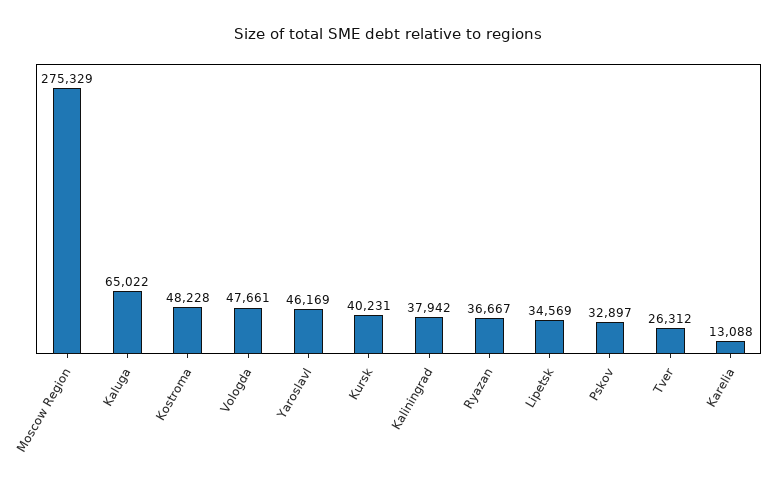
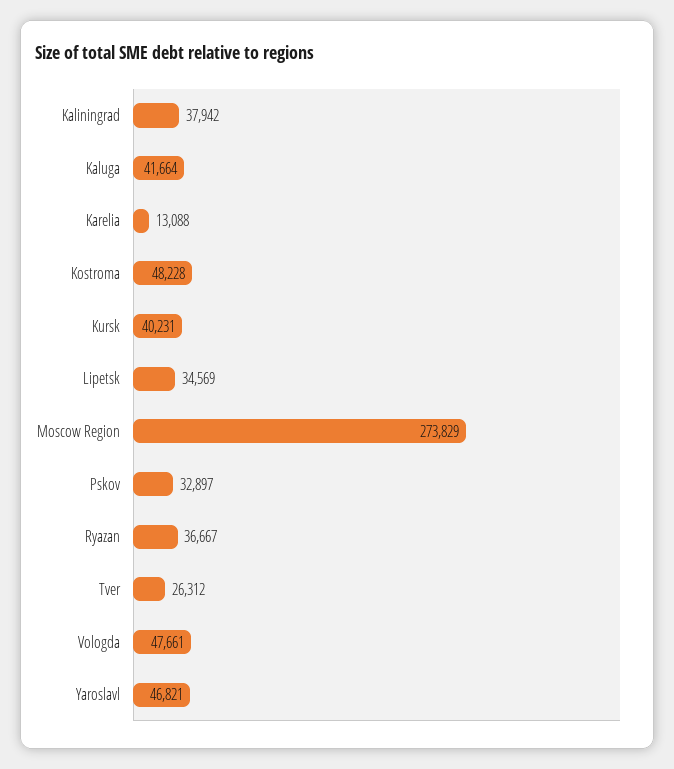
  {
-   "Moscow Region": 275329,
+   "Moscow Region": 273829,
-   "Kaluga": 65022,
+   "Kaluga": 41664,
    "Kostroma": 48228,
    "Vologda": 47661,
-   "Yaroslavl": 46169,
+   "Yaroslavl": 46821,
    "Kursk": 40231,
    "Kaliningrad": 37942,
    "Ryazan": 36667,
    "Lipetsk": 34569,
    "Pskov": 32897,
    "Tver": 26312,
    "Karelia": 13088
  }

